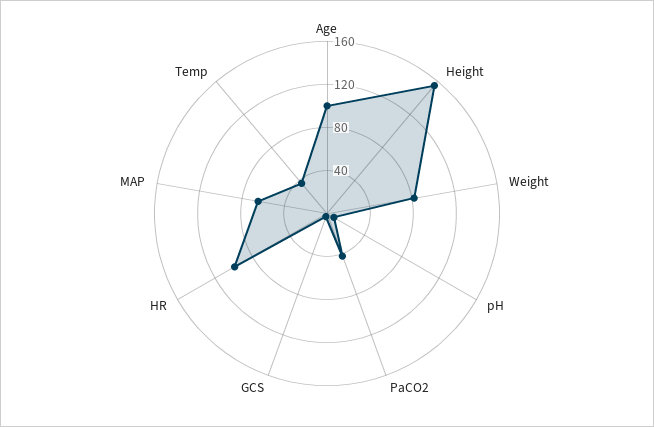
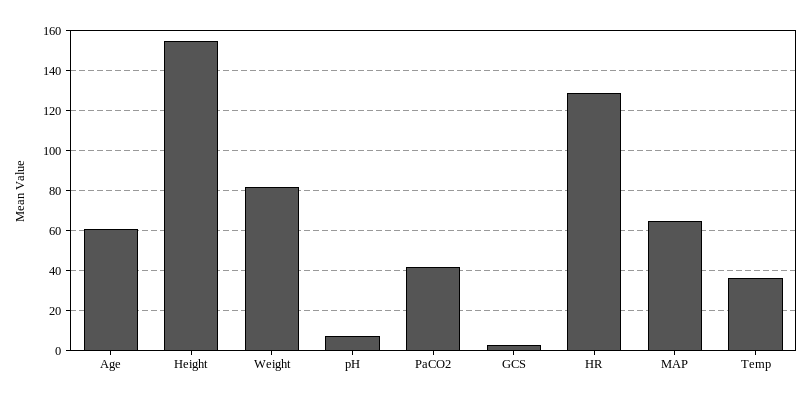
  {
-   "Age": 100,
+   "Age": 60,
    "Height": 155,
    "Weight": 80,
    "pH": 5,
    "PaCO2": 40,
    "GCS": 5,
-   "HR": 100,
+   "HR": 130,
    "MAP": 65,
    "Temp": 35
  }

